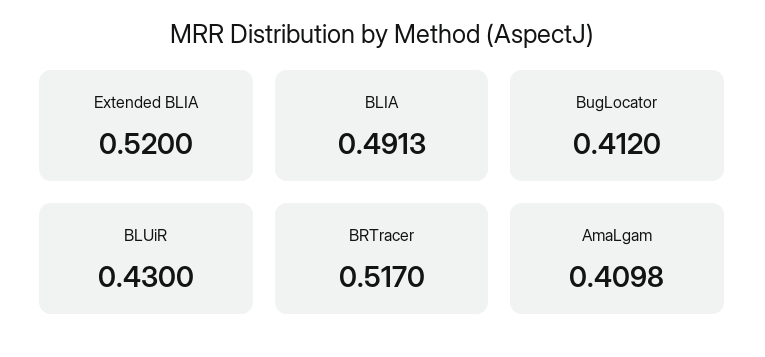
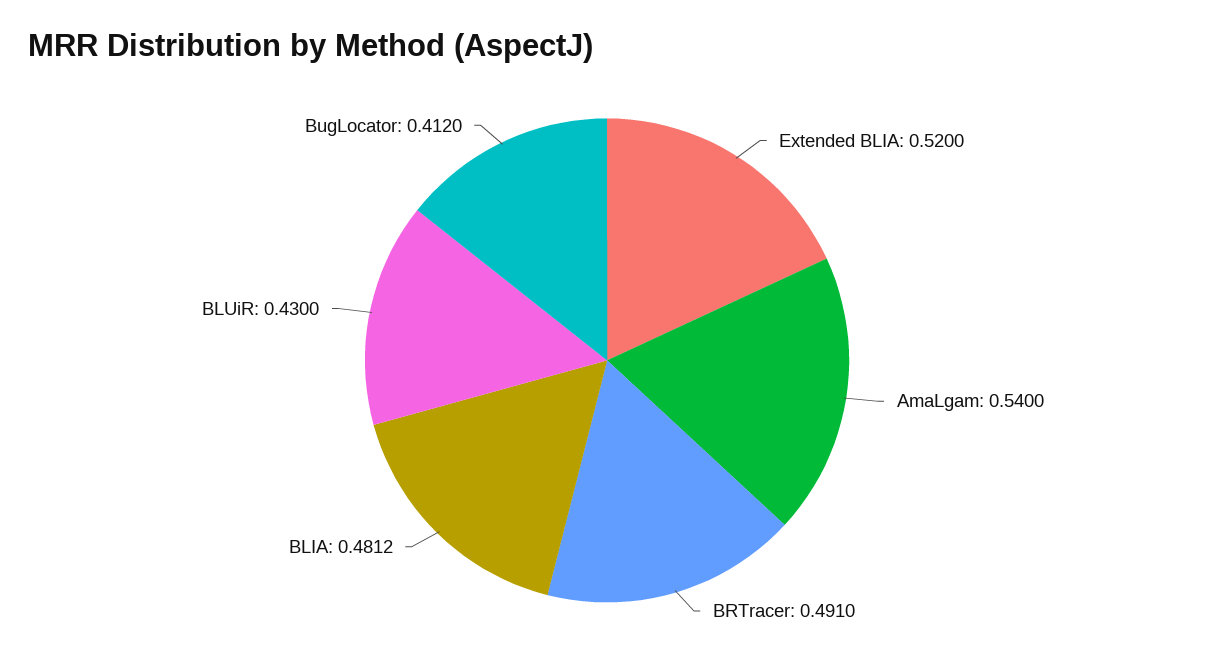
  {
    "Extended BLIA": 0.52,
-   "BLIA": 0.4913,
+   "BLIA": 0.4812,
    "BugLocator": 0.412,
    "BLUiR": 0.43,
-   "BRTracer": 0.517,
+   "BRTracer": 0.491,
-   "AmaLgam": 0.4098
+   "AmaLgam": 0.54
  }

